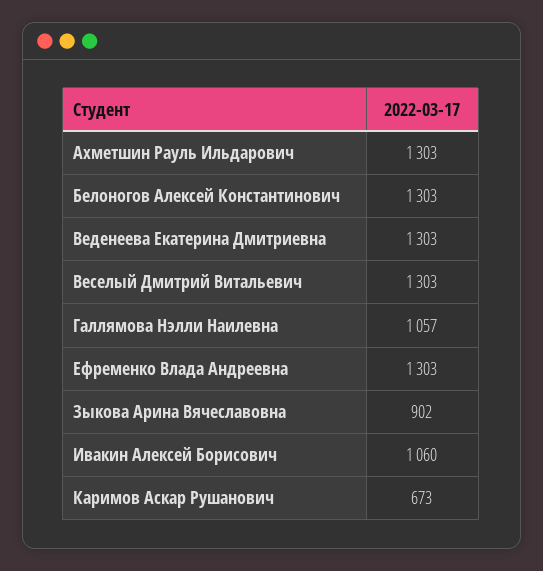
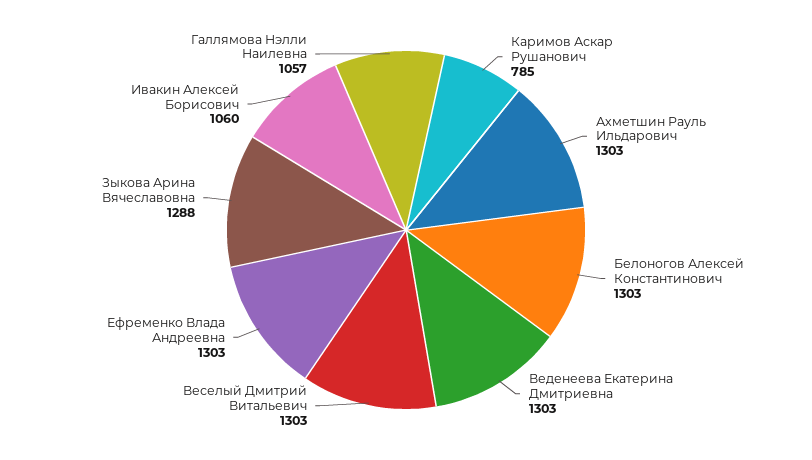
  {
    "Ахметшин Рауль Ильдарович": 1303,
    "Белоногов Алексей Константинович": 1303,
    "Веденеева Екатерина Дмитриевна": 1303,
    "Веселый Дмитрий Витальевич": 1303,
    "Галлямова Нэлли Наилевна": 1057,
    "Ефременко Влада Андреевна": 1303,
-   "Зыкова Арина Вячеславовна": 902,
+   "Зыкова Арина Вячеславовна": 1288,
    "Ивакин Алексей Борисович": 1060,
-   "Каримов Аскар Рушанович": 673
+   "Каримов Аскар Рушанович": 785
  }

